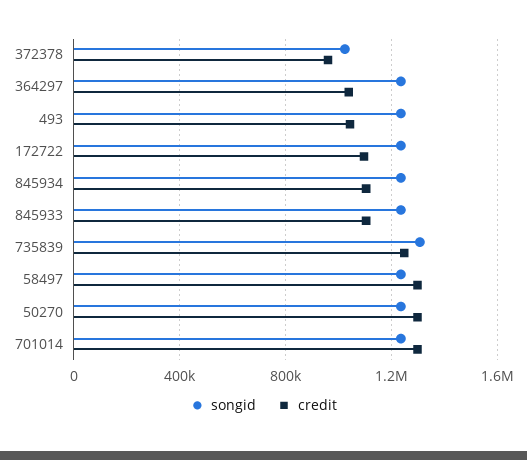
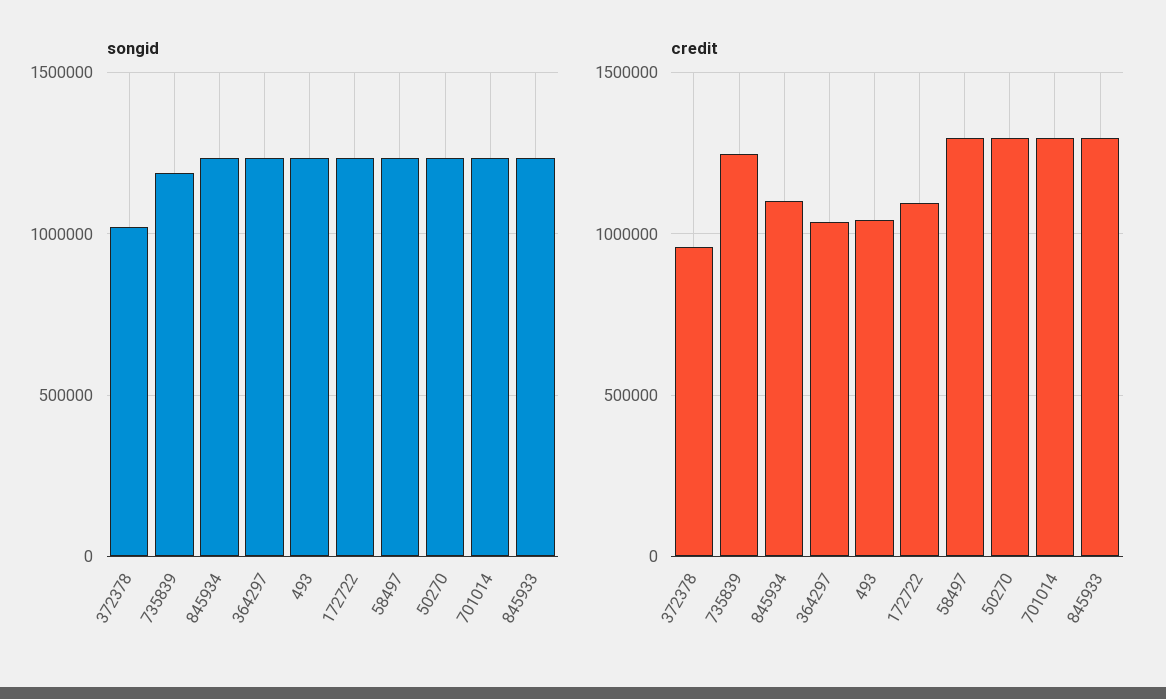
  {
    "songid": {
      "372378": 1000000,
      "364297": 1250000,
      "493": 1250000,
      "172722": 1250000,
      "845934": 1250000,
      "845933": 1250000,
-     "735839": 1300000,
+     "735839": 1200000,
      "58497": 1250000,
      "50270": 1250000,
      "701014": 1250000
    },
    "credit": {
      "372378": 950000,
      "364297": 1050000,
      "493": 1050000,
      "172722": 1100000,
      "845934": 1100000,
-     "845933": 1100000,
+     "845933": 1300000,
      "735839": 1250000,
      "58497": 1300000,
      "50270": 1300000,
      "701014": 1300000
    }
  }

